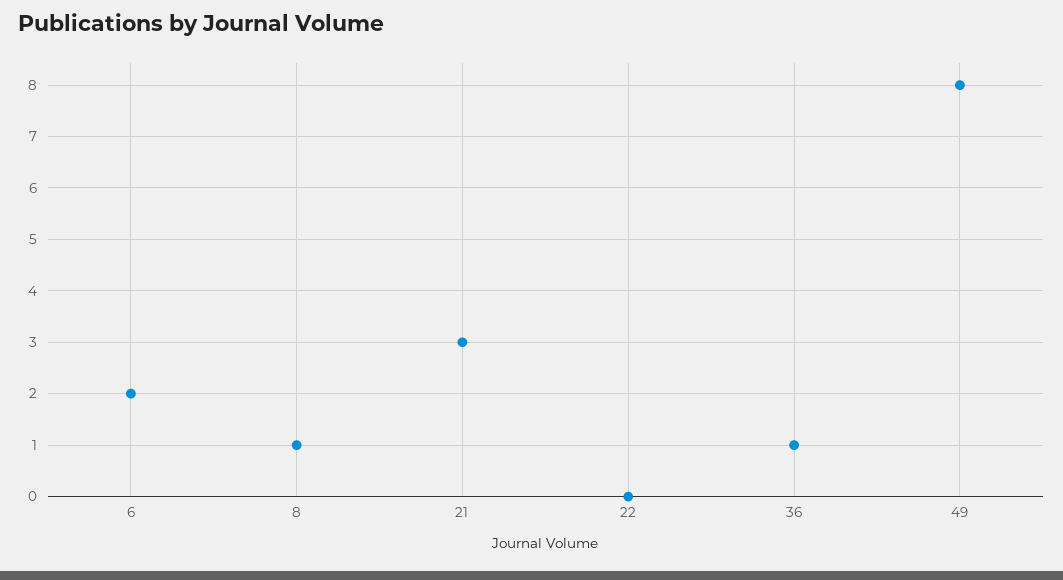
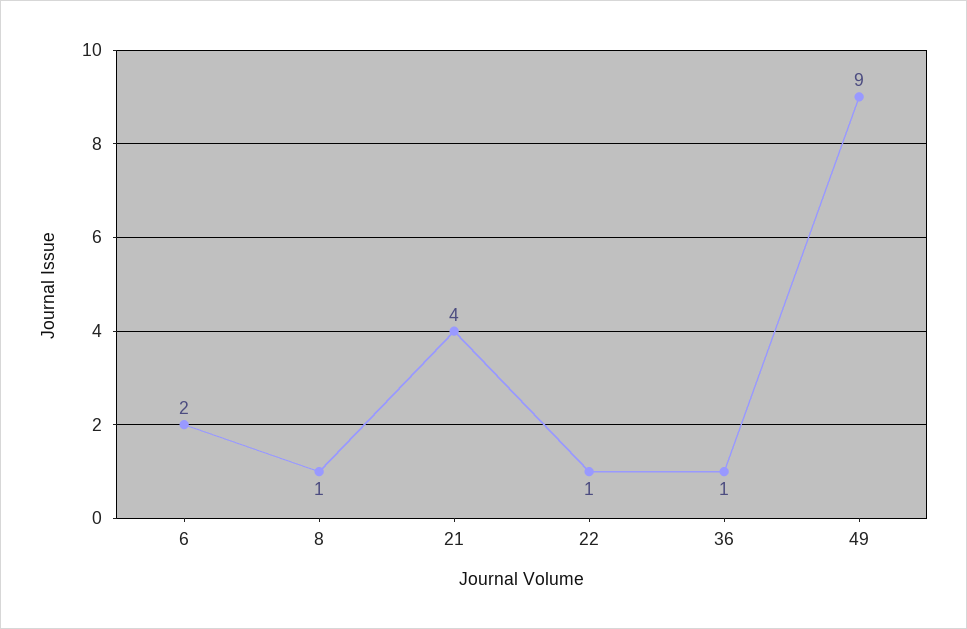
  {
    "6": 2,
    "8": 1,
-   "21": 3,
+   "21": 4,
-   "22": 0,
+   "22": 1,
    "36": 1,
-   "49": 8
+   "49": 9
  }

